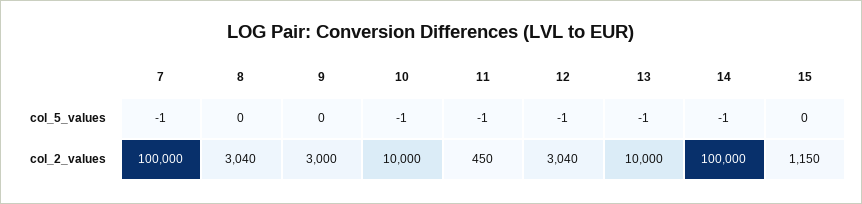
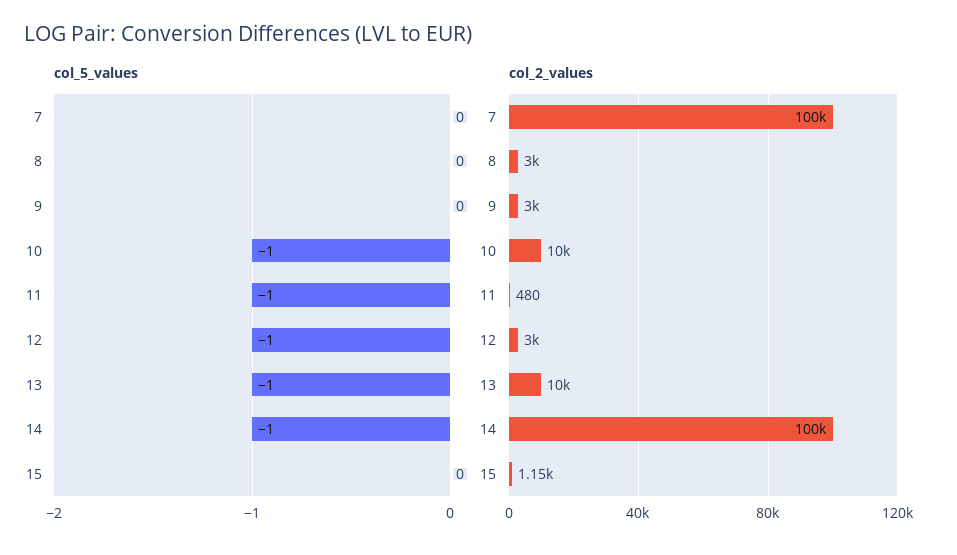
  {
    "col_5_values": {
-     "7": -1,
+     "7": 0,
      "8": 0,
      "9": 0,
      "10": -1,
      "11": -1,
      "12": -1,
      "13": -1,
      "14": -1,
      "15": 0
    },
    "col_2_values": {
      "7": 100000,
-     "8": 3040,
+     "8": 3000,
      "9": 3000,
      "10": 10000,
-     "11": 450,
+     "11": 480,
-     "12": 3040,
+     "12": 3000,
      "13": 10000,
      "14": 100000,
      "15": 1150
    }
  }

